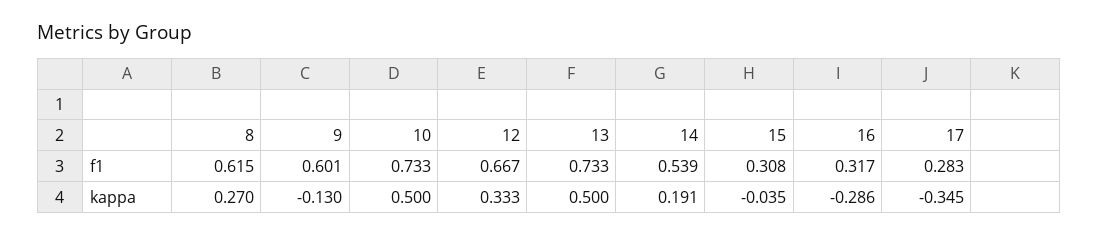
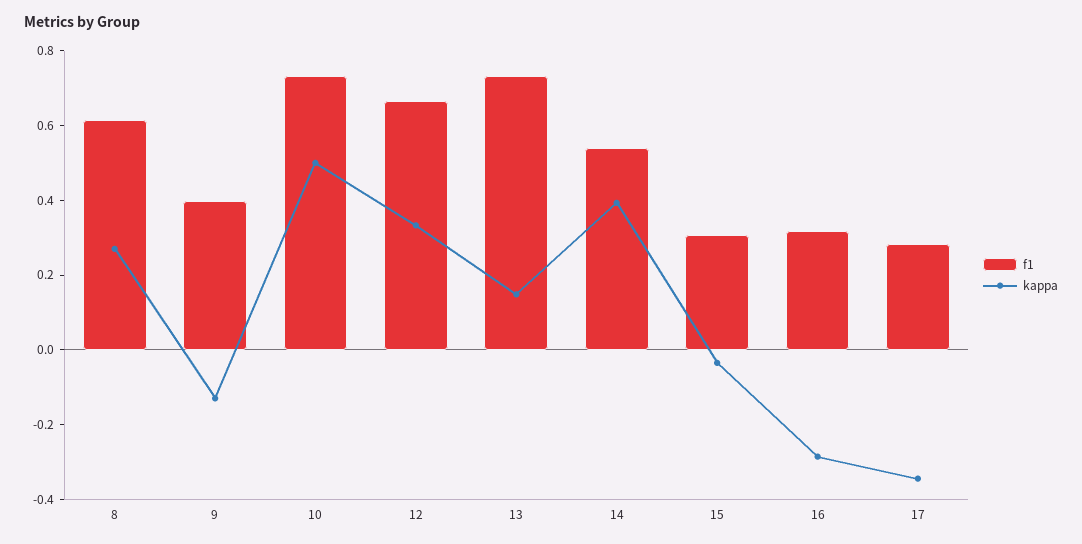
  {
    "f1": {
      "8": 0.615,
-     "9": 0.601,
+     "9": 0.4,
      "10": 0.733,
      "12": 0.667,
      "13": 0.733,
      "14": 0.539,
      "15": 0.308,
      "16": 0.317,
      "17": 0.283
    },
    "kappa": {
      "8": 0.27,
      "9": -0.13,
      "10": 0.5,
      "12": 0.333,
-     "13": 0.5,
+     "13": 0.15,
-     "14": 0.191,
+     "14": 0.4,
      "15": -0.035,
      "16": -0.286,
      "17": -0.345
    }
  }

